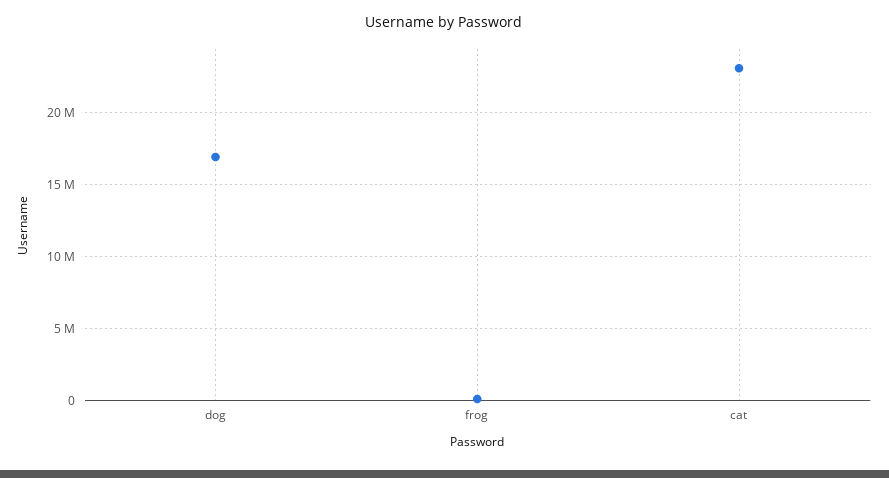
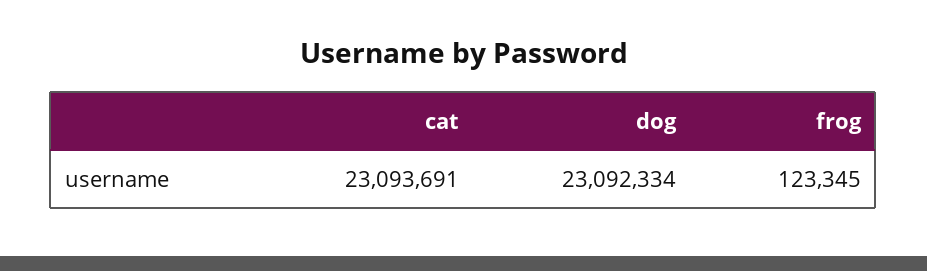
  {
-   "dog": 17000000,
+   "dog": 23092334,
    "frog": 123345,
    "cat": 23093691
  }

